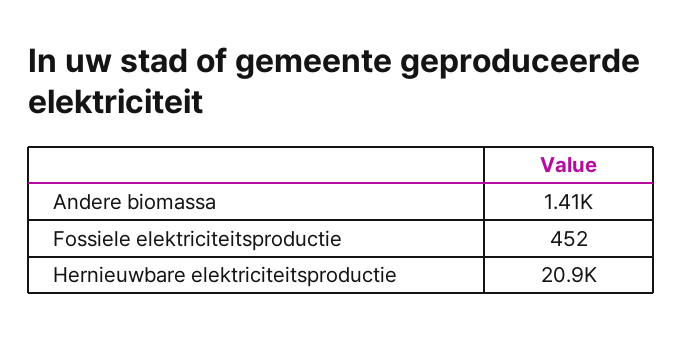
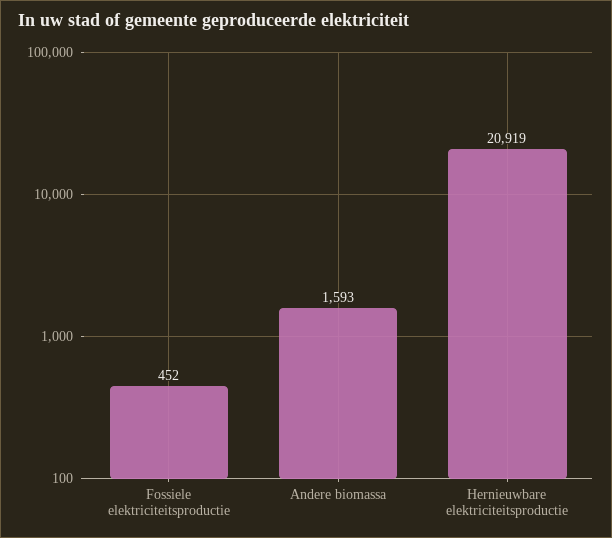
  {
-   "Andere biomassa": 1410,
+   "Andere biomassa": 1593,
    "Fossiele elektriciteitsproductie": 452,
    "Hernieuwbare elektriciteitsproductie": 20919
  }

